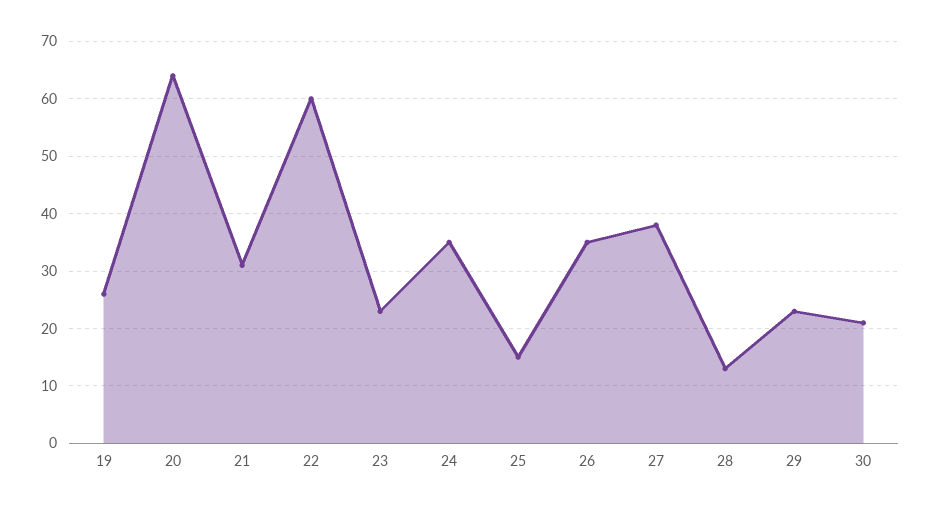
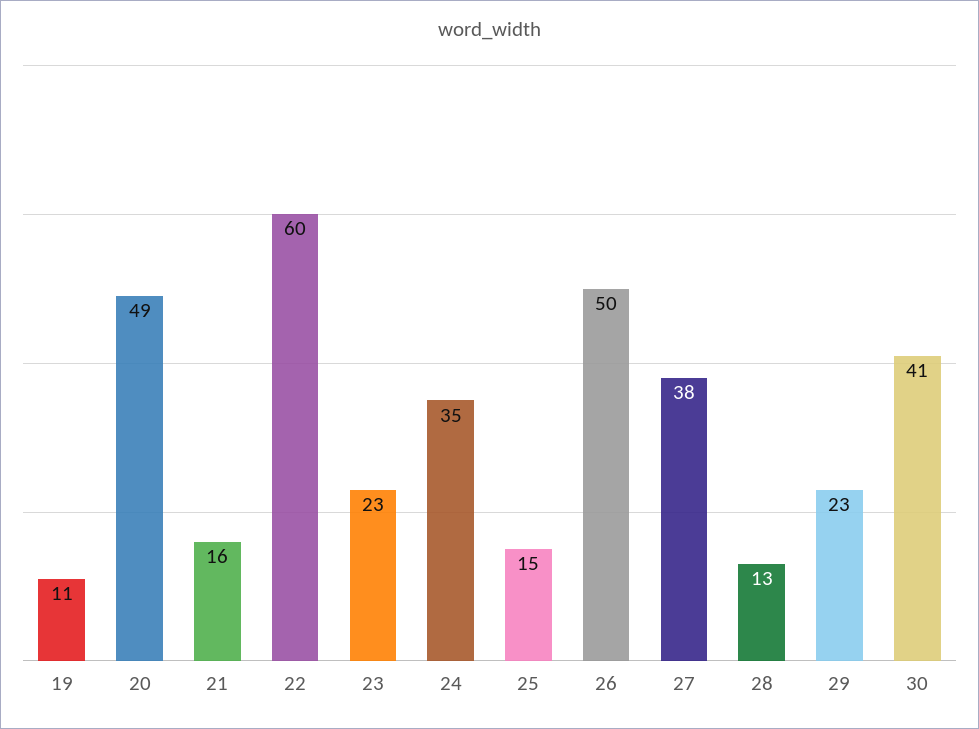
  {
-   "19": 25,
+   "19": 11,
-   "20": 65,
+   "20": 49,
-   "21": 30,
+   "21": 16,
    "22": 60,
    "23": 23,
    "24": 35,
    "25": 15,
-   "26": 35,
+   "26": 50,
    "27": 38,
    "28": 13,
    "29": 23,
-   "30": 20
+   "30": 41
  }

